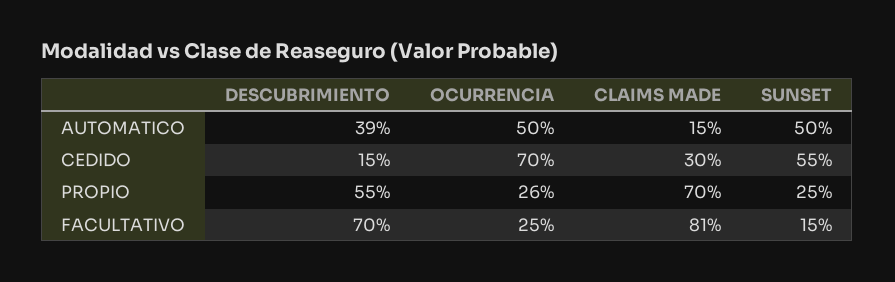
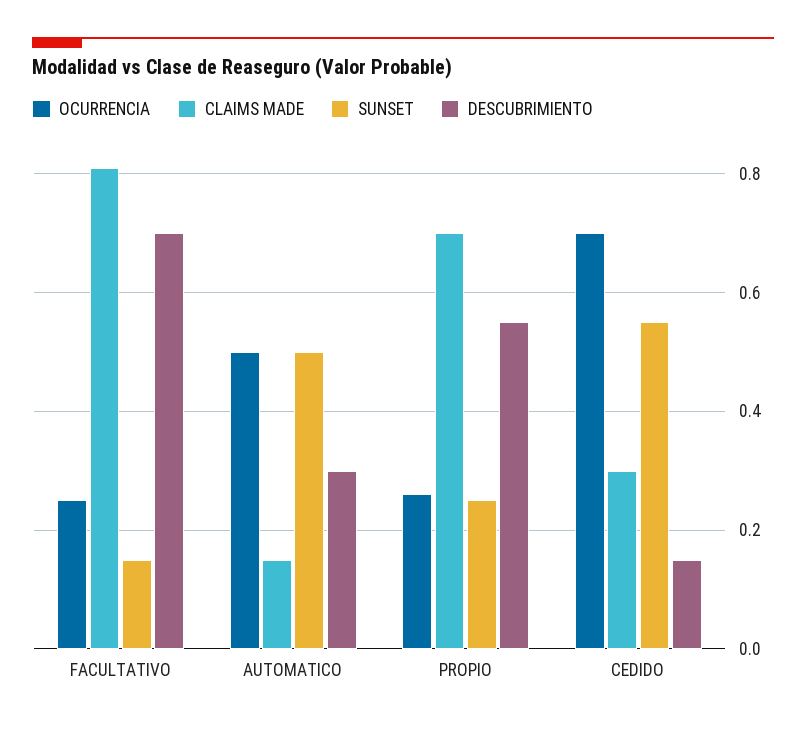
  {
    "DESCUBRIMIENTO": {
-     "AUTOMATICO": 0.39,
+     "AUTOMATICO": 0.3,
      "CEDIDO": 0.15,
      "PROPIO": 0.55,
      "FACULTATIVO": 0.7
    },
    "OCURRENCIA": {
      "AUTOMATICO": 0.5,
      "CEDIDO": 0.7,
      "PROPIO": 0.26,
      "FACULTATIVO": 0.25
    },
    "CLAIMS MADE": {
      "AUTOMATICO": 0.15,
      "CEDIDO": 0.3,
      "PROPIO": 0.7,
      "FACULTATIVO": 0.81
    },
    "SUNSET": {
      "AUTOMATICO": 0.5,
      "CEDIDO": 0.55,
      "PROPIO": 0.25,
      "FACULTATIVO": 0.15
    }
  }

